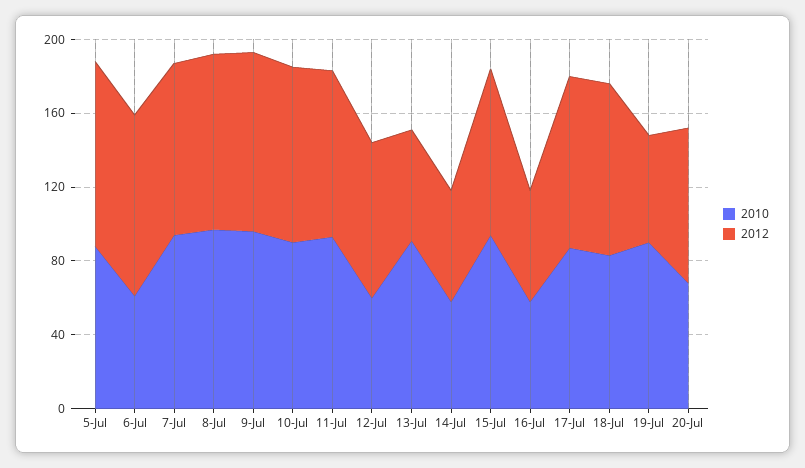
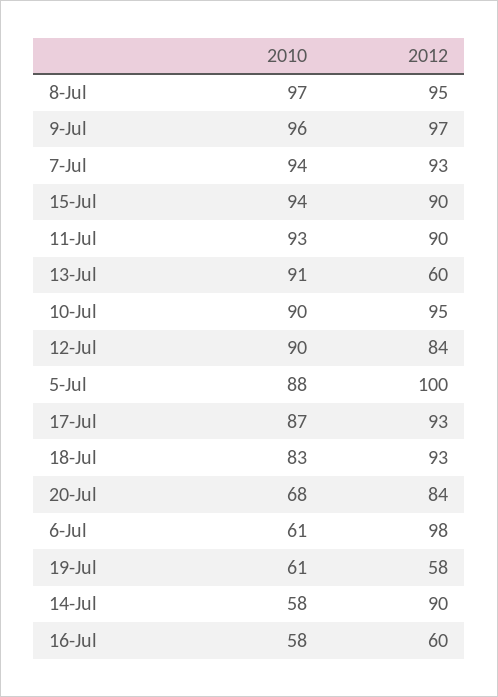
  {
    "2010": {
      "5-Jul": 88,
      "6-Jul": 61,
      "7-Jul": 94,
      "8-Jul": 97,
      "9-Jul": 96,
      "10-Jul": 90,
      "11-Jul": 93,
-     "12-Jul": 60,
+     "12-Jul": 90,
      "13-Jul": 91,
      "14-Jul": 58,
      "15-Jul": 94,
      "16-Jul": 58,
      "17-Jul": 87,
      "18-Jul": 83,
-     "19-Jul": 90,
+     "19-Jul": 61,
      "20-Jul": 68
    },
    "2012": {
      "5-Jul": 100,
      "6-Jul": 98,
      "7-Jul": 93,
      "8-Jul": 95,
      "9-Jul": 97,
      "10-Jul": 95,
      "11-Jul": 90,
      "12-Jul": 84,
      "13-Jul": 60,
-     "14-Jul": 60,
+     "14-Jul": 90,
      "15-Jul": 90,
      "16-Jul": 60,
      "17-Jul": 93,
      "18-Jul": 93,
      "19-Jul": 58,
      "20-Jul": 84
    }
  }

